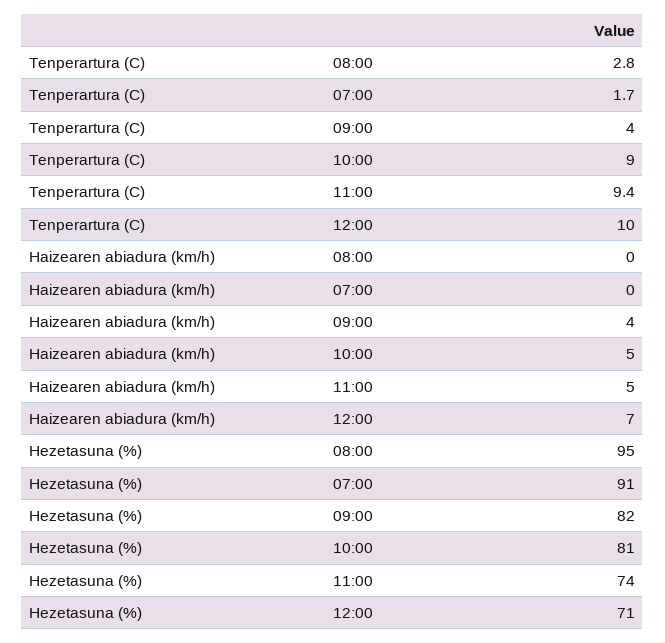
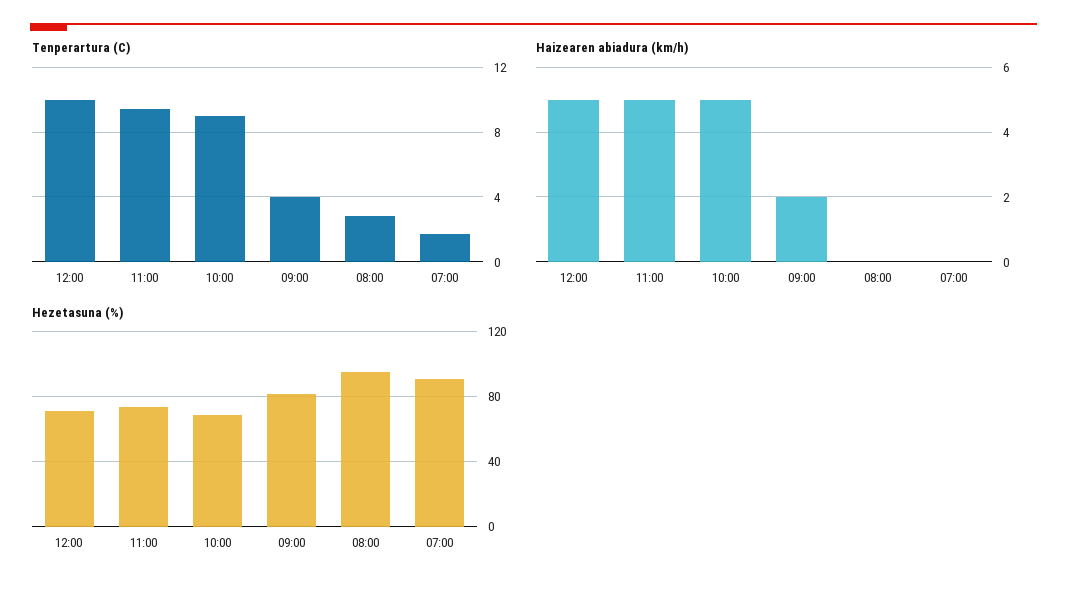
  {
    "Tenperartura (C)": {
      "08:00": 2.8,
      "07:00": 1.7,
      "09:00": 4,
      "10:00": 9,
      "11:00": 9.4,
      "12:00": 10
    },
    "Haizearen abiadura (km/h)": {
      "08:00": 0,
      "07:00": 0,
-     "09:00": 4,
+     "09:00": 2,
      "10:00": 5,
      "11:00": 5,
-     "12:00": 7
+     "12:00": 5
    },
    "Hezetasuna (%)": {
      "08:00": 95,
      "07:00": 91,
      "09:00": 82,
-     "10:00": 81,
+     "10:00": 70,
      "11:00": 74,
      "12:00": 71
    }
  }

